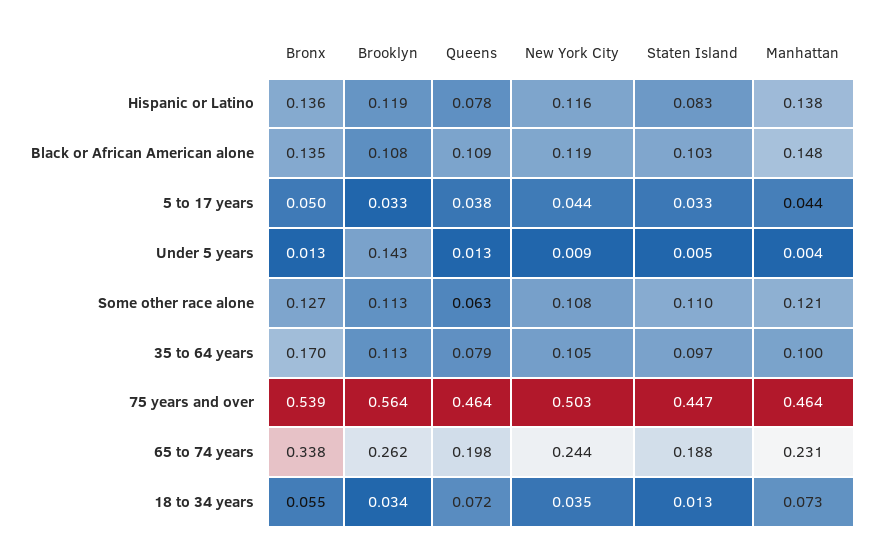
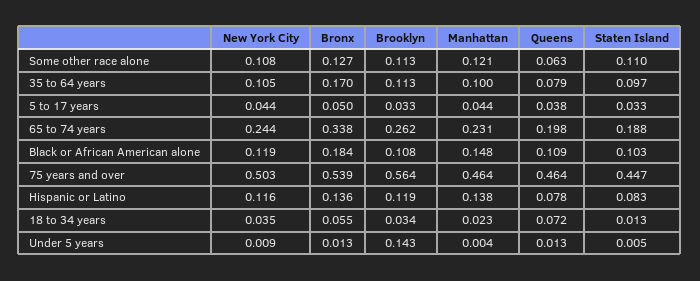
  {
    "Bronx": {
      "Hispanic or Latino": 0.136,
-     "Black or African American alone": 0.135,
+     "Black or African American alone": 0.184,
      "5 to 17 years": 0.05,
      "Under 5 years": 0.013,
      "Some other race alone": 0.127,
      "35 to 64 years": 0.17,
      "75 years and over": 0.539,
      "65 to 74 years": 0.338,
      "18 to 34 years": 0.055
    },
    "Brooklyn": {
      "Hispanic or Latino": 0.119,
      "Black or African American alone": 0.108,
      "5 to 17 years": 0.033,
      "Under 5 years": 0.143,
      "Some other race alone": 0.113,
      "35 to 64 years": 0.113,
      "75 years and over": 0.564,
      "65 to 74 years": 0.262,
      "18 to 34 years": 0.034
    },
    "Queens": {
      "Hispanic or Latino": 0.078,
      "Black or African American alone": 0.109,
      "5 to 17 years": 0.038,
      "Under 5 years": 0.013,
      "Some other race alone": 0.063,
      "35 to 64 years": 0.079,
      "75 years and over": 0.464,
      "65 to 74 years": 0.198,
      "18 to 34 years": 0.072
    },
    "New York City": {
      "Hispanic or Latino": 0.116,
      "Black or African American alone": 0.119,
      "5 to 17 years": 0.044,
      "Under 5 years": 0.009,
      "Some other race alone": 0.108,
      "35 to 64 years": 0.105,
      "75 years and over": 0.503,
      "65 to 74 years": 0.244,
      "18 to 34 years": 0.035
    },
    "Staten Island": {
      "Hispanic or Latino": 0.083,
      "Black or African American alone": 0.103,
      "5 to 17 years": 0.033,
      "Under 5 years": 0.005,
      "Some other race alone": 0.11,
      "35 to 64 years": 0.097,
      "75 years and over": 0.447,
      "65 to 74 years": 0.188,
      "18 to 34 years": 0.013
    },
    "Manhattan": {
      "Hispanic or Latino": 0.138,
      "Black or African American alone": 0.148,
      "5 to 17 years": 0.044,
      "Under 5 years": 0.004,
      "Some other race alone": 0.121,
      "35 to 64 years": 0.1,
      "75 years and over": 0.464,
      "65 to 74 years": 0.231,
-     "18 to 34 years": 0.073
+     "18 to 34 years": 0.023
    }
  }

